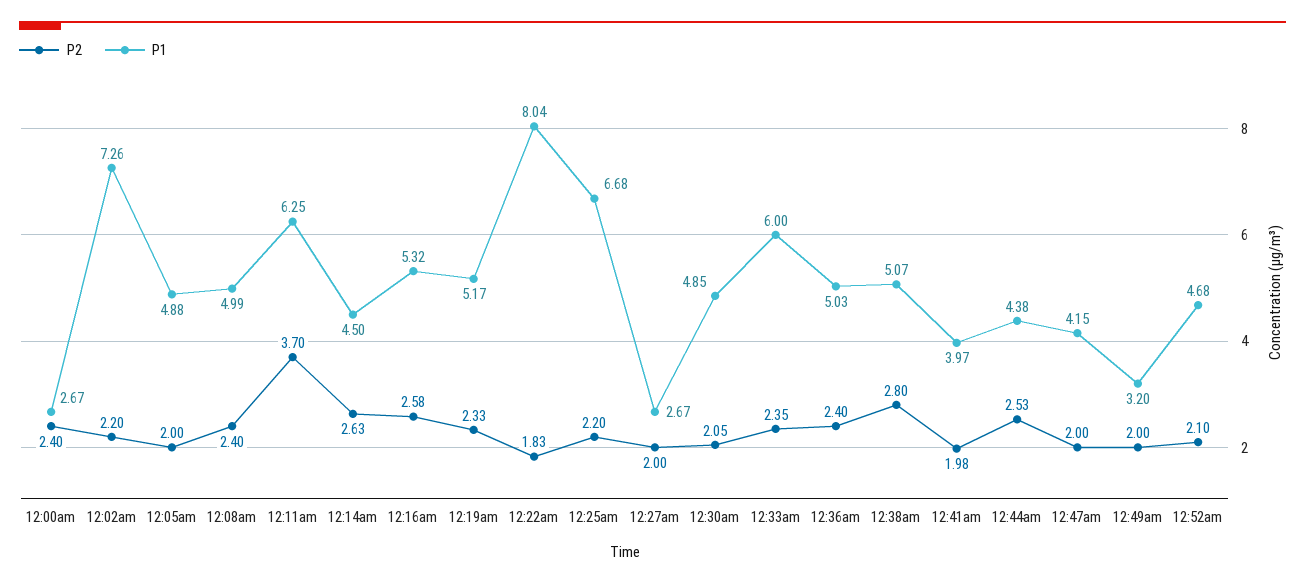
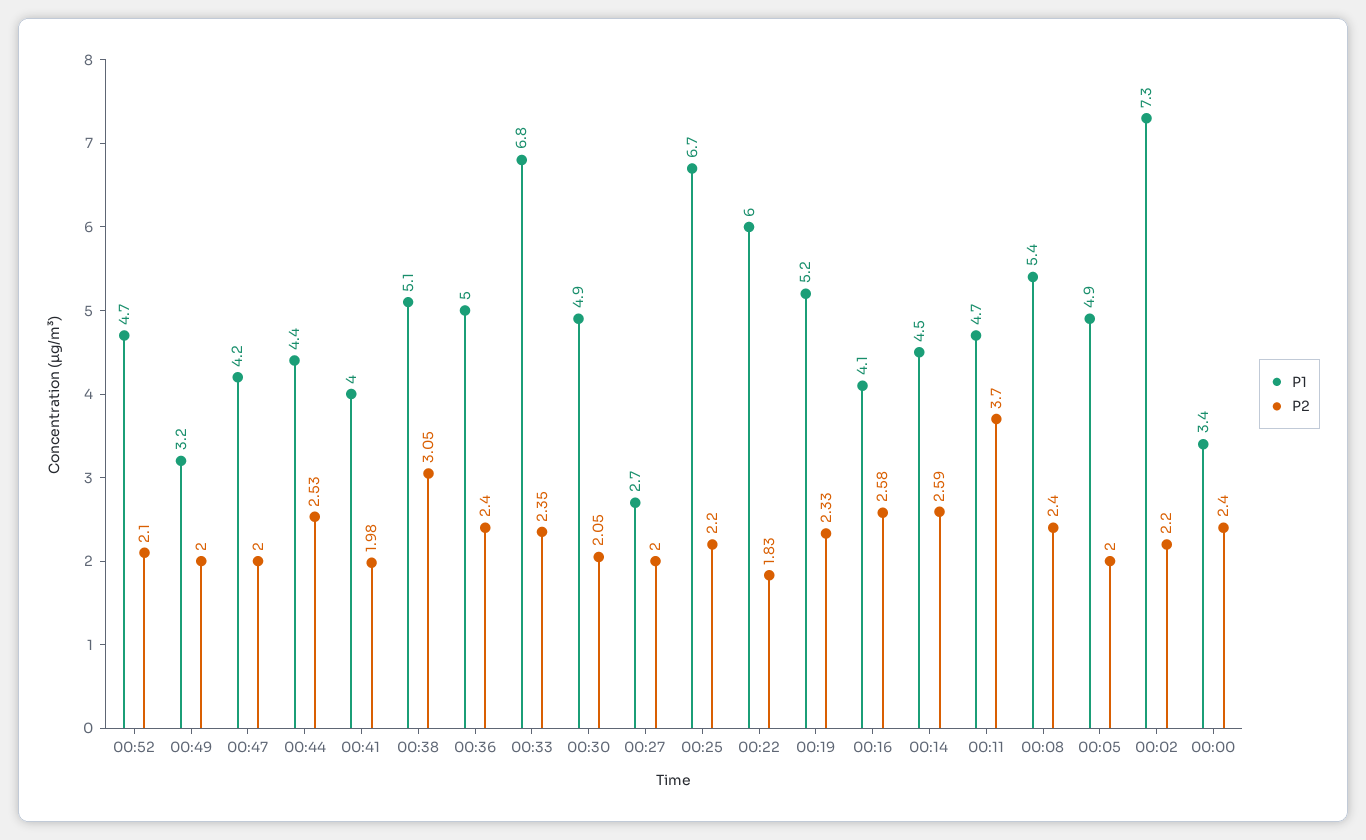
  {
    "P2": {
      "12:00am": 2.4,
      "12:02am": 2.2,
      "12:05am": 2,
      "12:08am": 2.4,
      "12:11am": 3.7,
-     "12:14am": 2.63,
+     "12:14am": 2.59,
      "12:16am": 2.58,
      "12:19am": 2.33,
      "12:22am": 1.83,
      "12:25am": 2.2,
      "12:27am": 2,
      "12:30am": 2.05,
      "12:33am": 2.35,
      "12:36am": 2.4,
-     "12:38am": 2.8,
+     "12:38am": 3.05,
      "12:41am": 1.98,
      "12:44am": 2.53,
      "12:47am": 2,
      "12:49am": 2,
      "12:52am": 2.1
    },
    "P1": {
-     "12:00am": 2.67,
+     "12:00am": 3.4,
      "12:02am": 7.26,
      "12:05am": 4.88,
-     "12:08am": 4.99,
+     "12:08am": 5.4,
-     "12:11am": 6.25,
+     "12:11am": 4.7,
      "12:14am": 4.5,
-     "12:16am": 5.32,
+     "12:16am": 4.1,
      "12:19am": 5.17,
-     "12:22am": 8.04,
+     "12:22am": 6,
      "12:25am": 6.68,
      "12:27am": 2.67,
      "12:30am": 4.85,
-     "12:33am": 6,
+     "12:33am": 6.8,
      "12:36am": 5.03,
      "12:38am": 5.07,
      "12:41am": 3.97,
      "12:44am": 4.38,
      "12:47am": 4.15,
      "12:49am": 3.2,
      "12:52am": 4.68
    }
  }

